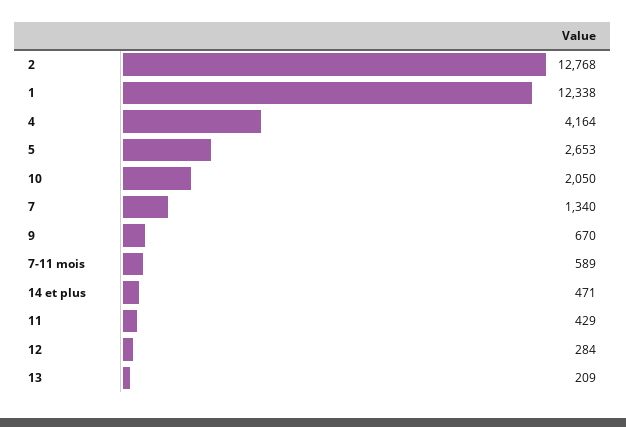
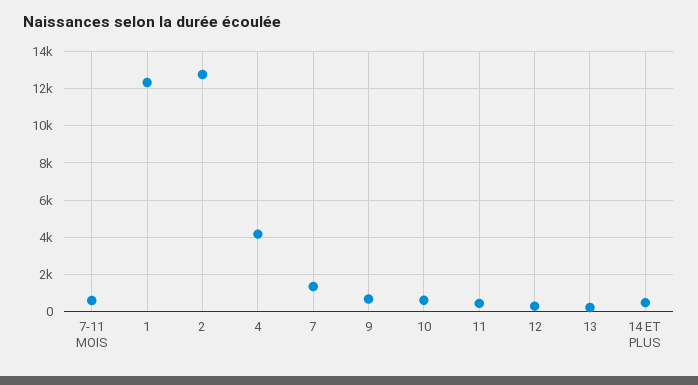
  {
    "2": 12768,
    "1": 12338,
    "4": 4164,
-   "5": 2653,
-   "10": 2050,
+   "10": 500,
    "7": 1340,
    "9": 670,
    "7-11 mois": 589,
    "14 et plus": 471,
    "11": 429,
    "12": 284,
    "13": 209
  }

